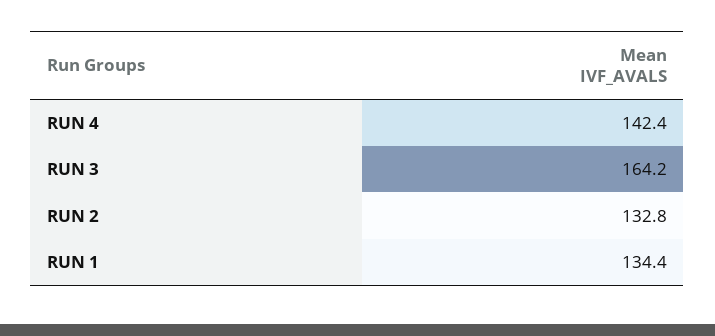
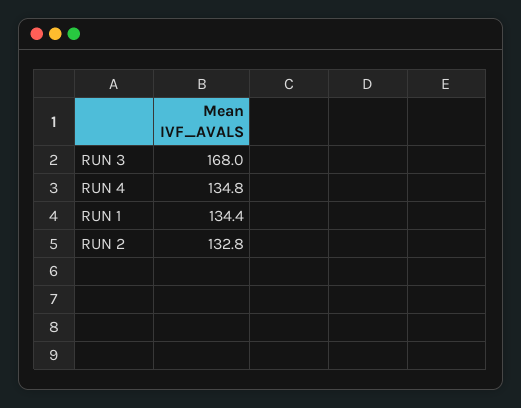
  {
-   "RUN 4": 142.4,
+   "RUN 4": 134.8,
-   "RUN 3": 164.2,
+   "RUN 3": 168,
    "RUN 2": 132.8,
    "RUN 1": 134.4
  }

